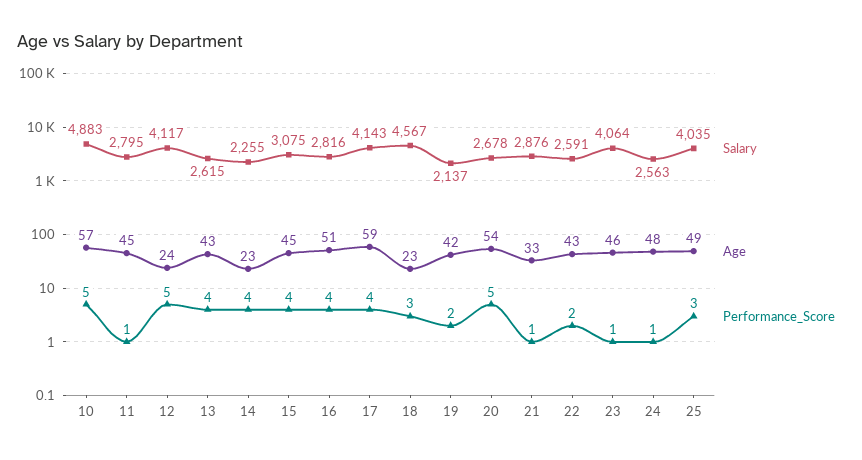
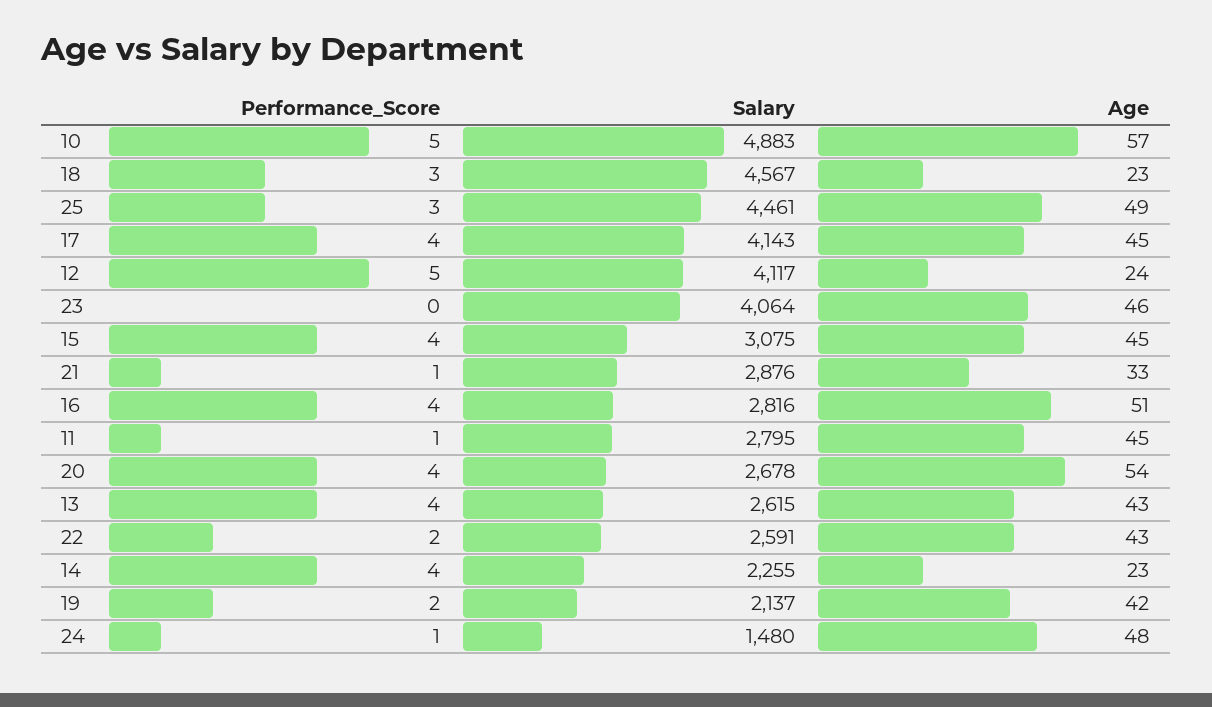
  {
    "Salary": {
      "10": 4883,
      "11": 2795,
      "12": 4117,
      "13": 2615,
      "14": 2255,
      "15": 3075,
      "16": 2816,
      "17": 4143,
      "18": 4567,
      "19": 2137,
      "20": 2678,
      "21": 2876,
      "22": 2591,
      "23": 4064,
-     "24": 2563,
+     "24": 1480,
-     "25": 4035
+     "25": 4461
    },
    "Age": {
      "10": 57,
      "11": 45,
      "12": 24,
      "13": 43,
      "14": 23,
      "15": 45,
      "16": 51,
-     "17": 59,
+     "17": 45,
      "18": 23,
      "19": 42,
      "20": 54,
      "21": 33,
      "22": 43,
      "23": 46,
      "24": 48,
      "25": 49
    },
    "Performance_Score": {
      "10": 5,
      "11": 1,
      "12": 5,
      "13": 4,
      "14": 4,
      "15": 4,
      "16": 4,
      "17": 4,
      "18": 3,
      "19": 2,
-     "20": 5,
+     "20": 4,
      "21": 1,
      "22": 2,
-     "23": 1,
+     "23": 0,
      "24": 1,
      "25": 3
    }
  }

